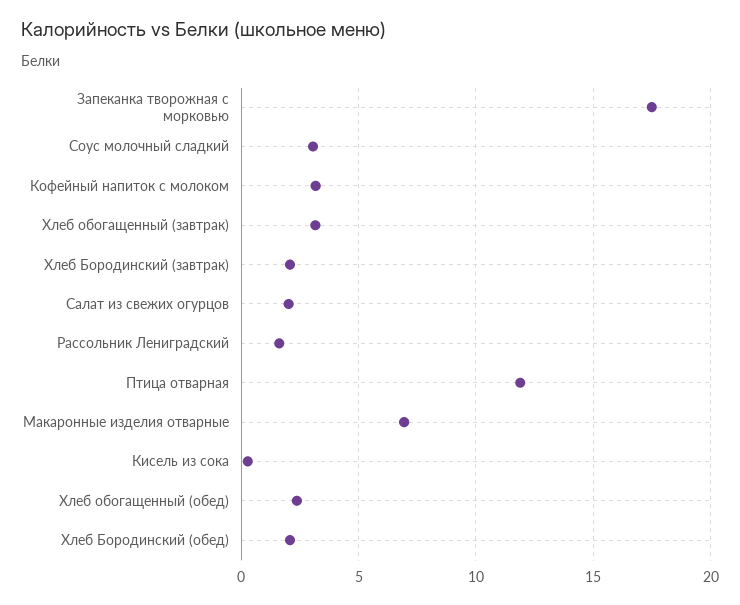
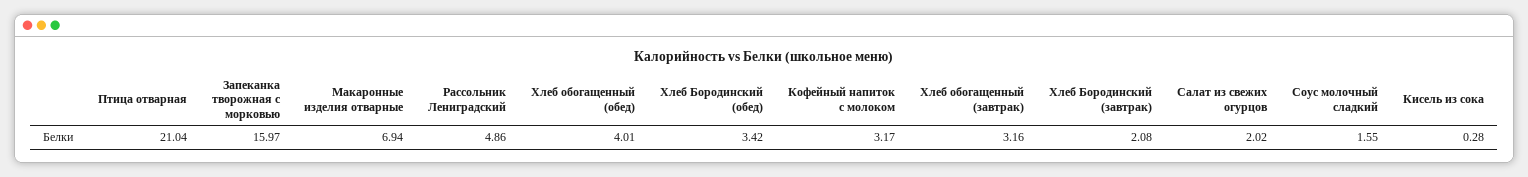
  {
-   "Запеканка творожная с морковью": 17.5,
+   "Запеканка творожная с морковью": 15.97,
-   "Соус молочный сладкий": 3,
+   "Соус молочный сладкий": 1.55,
    "Кофейный напиток с молоком": 3.17,
    "Хлеб обогащенный (завтрак)": 3.16,
    "Хлеб Бородинский (завтрак)": 2.08,
    "Салат из свежих огурцов": 2.02,
-   "Рассольник Лениградский": 1.5,
+   "Рассольник Лениградский": 4.86,
-   "Птица отварная": 12,
+   "Птица отварная": 21.04,
    "Макаронные изделия отварные": 6.94,
    "Кисель из сока": 0.28,
-   "Хлеб обогащенный (обед)": 2.5,
+   "Хлеб обогащенный (обед)": 4.01,
-   "Хлеб Бородинский (обед)": 2
+   "Хлеб Бородинский (обед)": 3.42
  }

